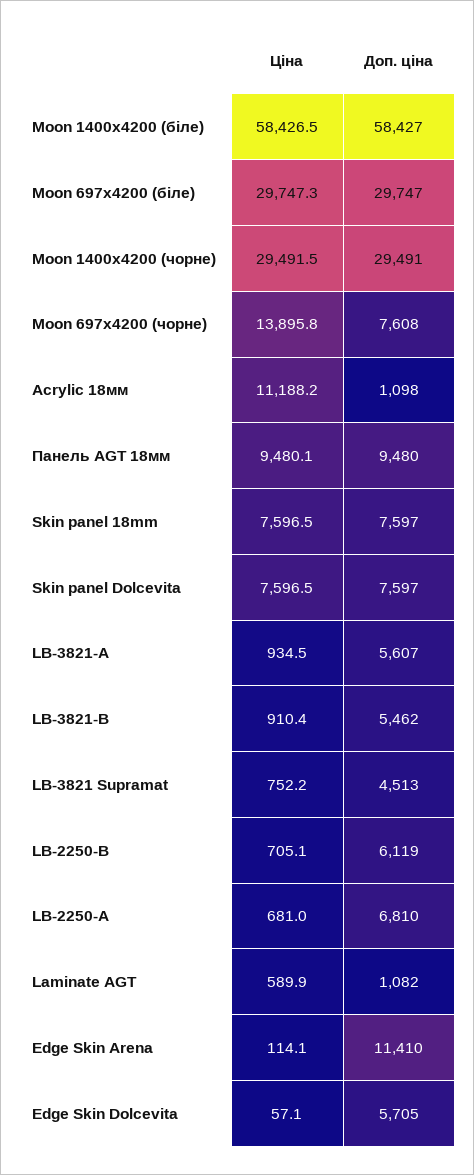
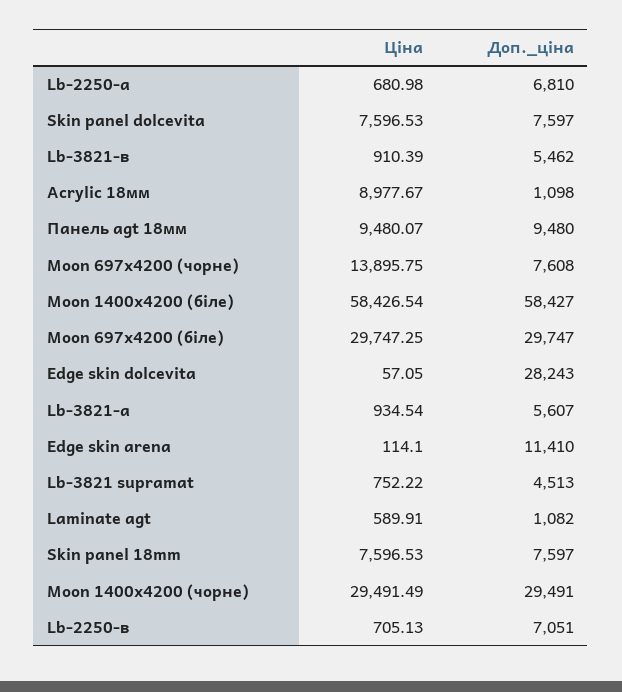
  {
    "Ціна": {
      "Moon 1400x4200 (біле)": 58426.54,
      "Moon 697x4200 (біле)": 29747.25,
      "Moon 1400x4200 (чорне)": 29491.49,
      "Moon 697x4200 (чорне)": 13895.75,
-     "Acrylic 18мм": 11188.2,
+     "Acrylic 18мм": 8977.67,
      "Панель AGT 18мм": 9480.07,
      "Skin panel 18mm": 7596.53,
      "Skin panel Dolcevita": 7596.53,
      "LB-3821-А": 934.54,
      "LB-3821-В": 910.39,
      "LB-3821 Supramat": 752.22,
      "LB-2250-В": 705.13,
      "LB-2250-А": 680.98,
      "Laminate AGT": 589.91,
      "Edge Skin Arena": 114.1,
      "Edge Skin Dolcevita": 57.05
    },
    "Доп. ціна": {
      "Moon 1400x4200 (біле)": 58427,
      "Moon 697x4200 (біле)": 29747,
      "Moon 1400x4200 (чорне)": 29491,
      "Moon 697x4200 (чорне)": 7608,
      "Acrylic 18мм": 1098,
      "Панель AGT 18мм": 9480,
      "Skin panel 18mm": 7597,
      "Skin panel Dolcevita": 7597,
      "LB-3821-А": 5607,
      "LB-3821-В": 5462,
      "LB-3821 Supramat": 4513,
-     "LB-2250-В": 6119,
+     "LB-2250-В": 7051,
      "LB-2250-А": 6810,
      "Laminate AGT": 1082,
      "Edge Skin Arena": 11410,
-     "Edge Skin Dolcevita": 5705
+     "Edge Skin Dolcevita": 28243
    }
  }

